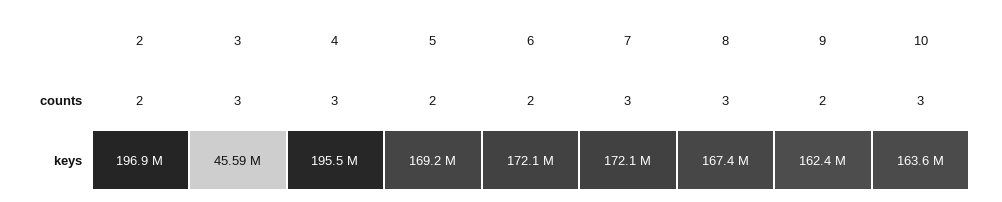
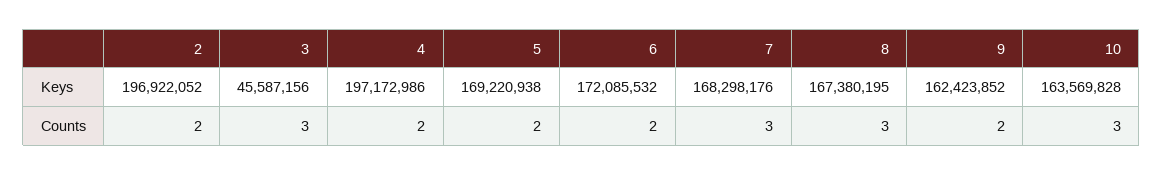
  {
    "2": {
      "counts": 2,
      "keys": 196922052
    },
    "3": {
      "counts": 3,
      "keys": 45587156
    },
    "4": {
-     "counts": 3,
+     "counts": 2,
-     "keys": 195500000
+     "keys": 197172986
    },
    "5": {
      "counts": 2,
      "keys": 169220938
    },
    "6": {
      "counts": 2,
      "keys": 172085532
    },
    "7": {
      "counts": 3,
-     "keys": 172100000
+     "keys": 168298176
    },
    "8": {
      "counts": 3,
      "keys": 167380195
    },
    "9": {
      "counts": 2,
      "keys": 162423852
    },
    "10": {
      "counts": 3,
      "keys": 163569828
    }
  }

